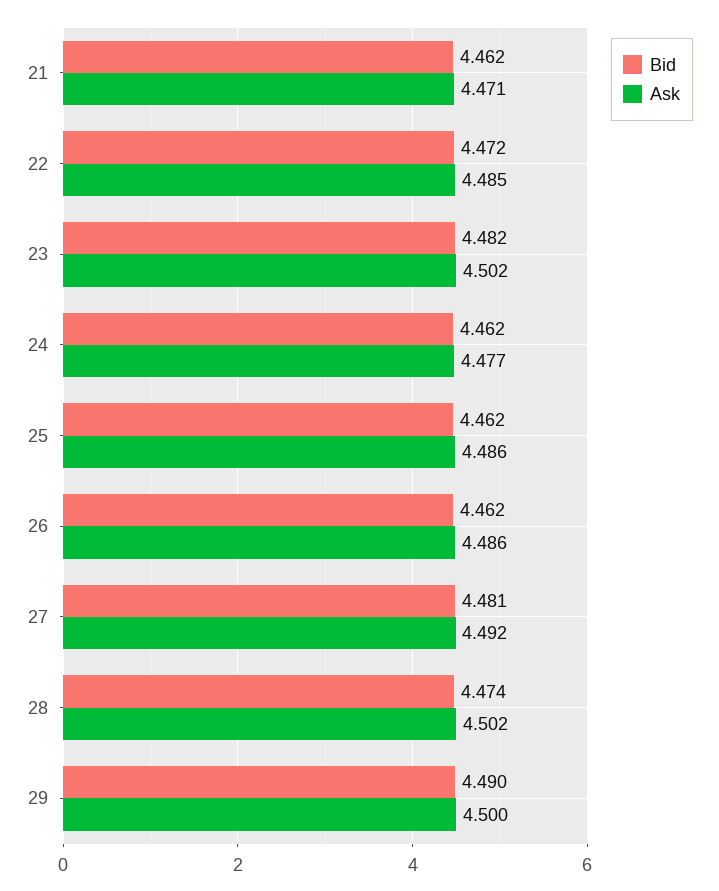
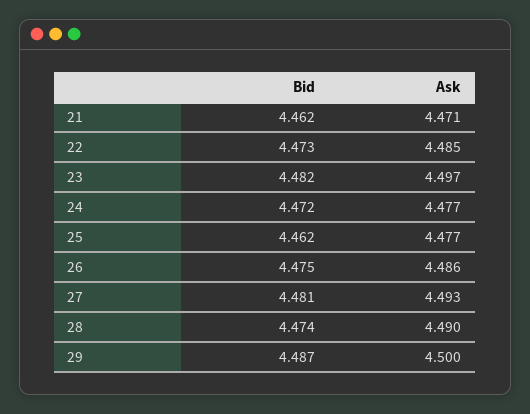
  {
    "Bid": {
      "21": 4.462,
-     "22": 4.472,
+     "22": 4.473,
      "23": 4.482,
-     "24": 4.462,
+     "24": 4.472,
      "25": 4.462,
-     "26": 4.462,
+     "26": 4.475,
      "27": 4.481,
      "28": 4.474,
-     "29": 4.49
+     "29": 4.487
    },
    "Ask": {
      "21": 4.471,
      "22": 4.485,
-     "23": 4.502,
+     "23": 4.497,
      "24": 4.477,
-     "25": 4.486,
+     "25": 4.477,
      "26": 4.486,
-     "27": 4.492,
+     "27": 4.493,
-     "28": 4.502,
+     "28": 4.49,
      "29": 4.5
    }
  }

